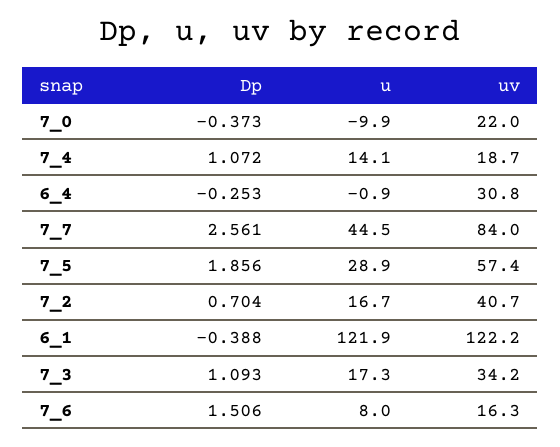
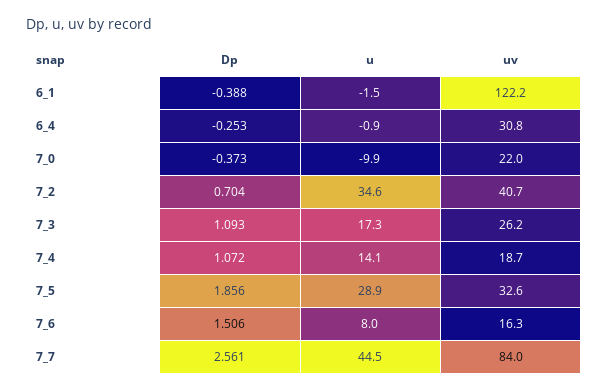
  {
    "Dp": {
      "7_0": -0.373,
      "7_4": 1.072,
      "6_4": -0.253,
      "7_7": 2.561,
      "7_5": 1.856,
      "7_2": 0.704,
      "6_1": -0.388,
      "7_3": 1.093,
      "7_6": 1.506
    },
    "u": {
      "7_0": -9.9,
      "7_4": 14.1,
      "6_4": -0.9,
      "7_7": 44.5,
      "7_5": 28.9,
-     "7_2": 16.7,
+     "7_2": 34.6,
-     "6_1": 121.9,
+     "6_1": -1.5,
      "7_3": 17.3,
      "7_6": 8
    },
    "uv": {
      "7_0": 22,
      "7_4": 18.7,
      "6_4": 30.8,
      "7_7": 84,
-     "7_5": 57.4,
+     "7_5": 32.6,
      "7_2": 40.7,
      "6_1": 122.2,
-     "7_3": 34.2,
+     "7_3": 26.2,
      "7_6": 16.3
    }
  }

